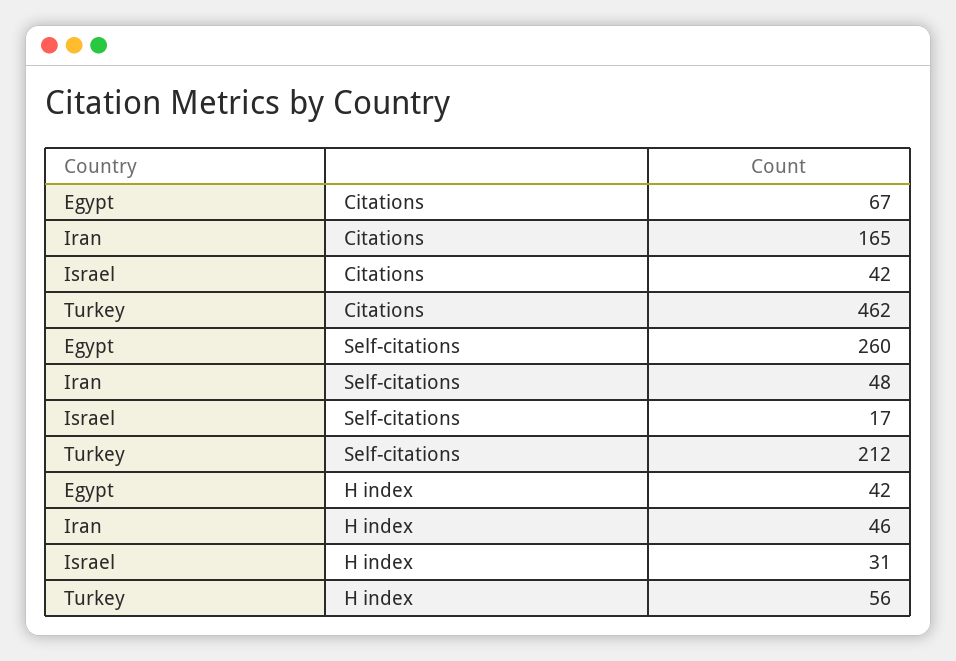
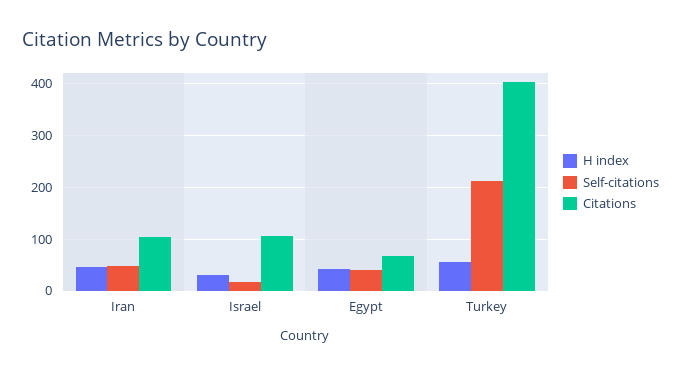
  {
    "Citations": {
      "Egypt": 67,
-     "Iran": 165,
+     "Iran": 100,
-     "Israel": 42,
+     "Israel": 100,
-     "Turkey": 462
+     "Turkey": 400
    },
    "Self-citations": {
-     "Egypt": 260,
+     "Egypt": 40,
      "Iran": 48,
      "Israel": 17,
      "Turkey": 212
    },
    "H index": {
      "Egypt": 42,
      "Iran": 46,
      "Israel": 31,
      "Turkey": 56
    }
  }

